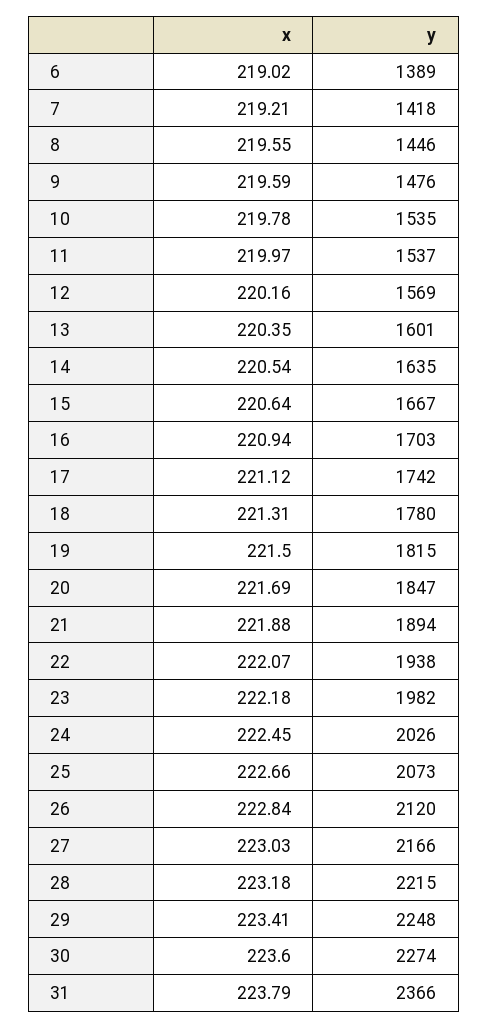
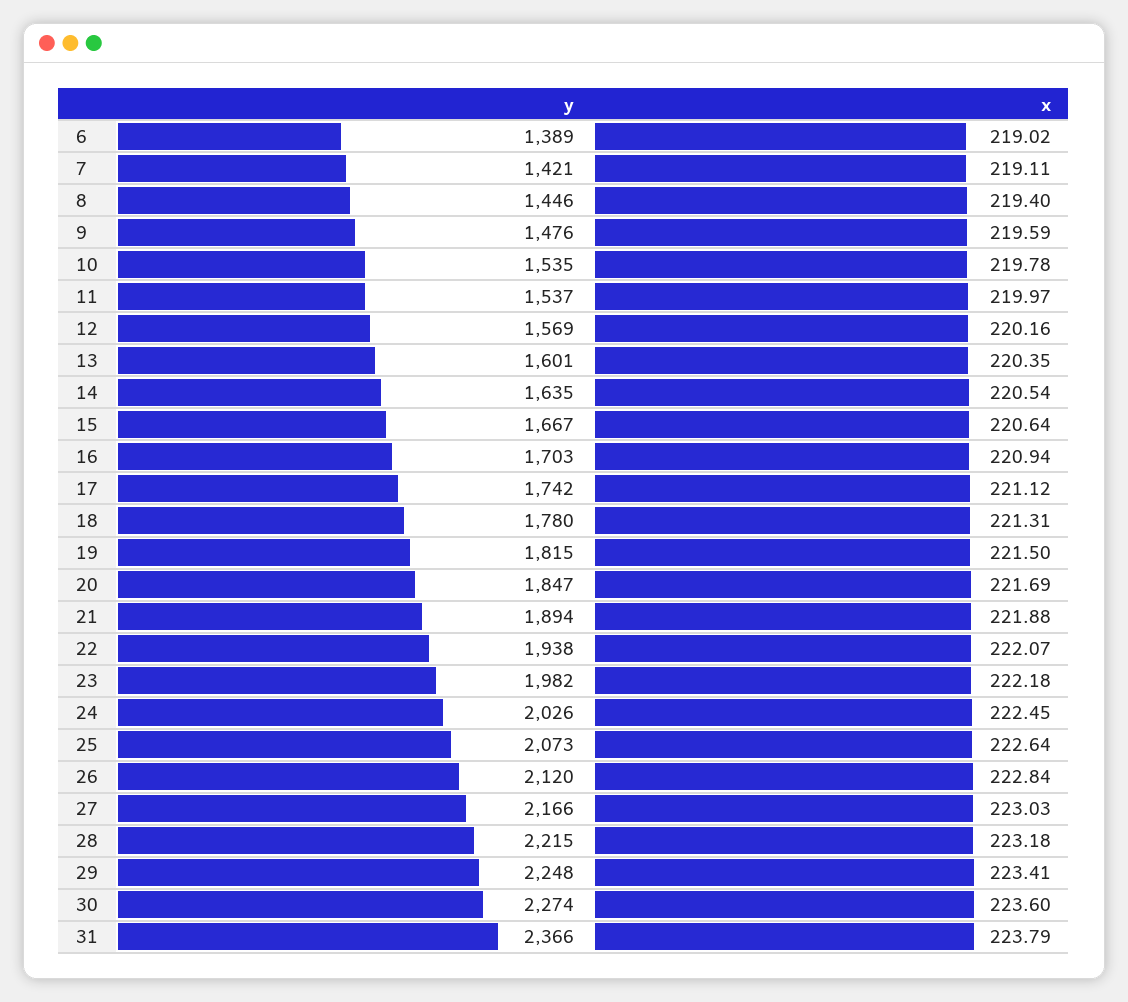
  {
    "x": {
      "6": 219.02,
-     "7": 219.21,
+     "7": 219.11,
-     "8": 219.55,
+     "8": 219.4,
      "9": 219.59,
      "10": 219.78,
      "11": 219.97,
      "12": 220.16,
      "13": 220.35,
      "14": 220.54,
      "15": 220.64,
      "16": 220.94,
      "17": 221.12,
      "18": 221.31,
      "19": 221.5,
      "20": 221.69,
      "21": 221.88,
      "22": 222.07,
      "23": 222.18,
      "24": 222.45,
-     "25": 222.66,
+     "25": 222.64,
      "26": 222.84,
      "27": 223.03,
      "28": 223.18,
      "29": 223.41,
      "30": 223.6,
      "31": 223.79
    },
    "y": {
      "6": 1389,
-     "7": 1418,
+     "7": 1421,
      "8": 1446,
      "9": 1476,
      "10": 1535,
      "11": 1537,
      "12": 1569,
      "13": 1601,
      "14": 1635,
      "15": 1667,
      "16": 1703,
      "17": 1742,
      "18": 1780,
      "19": 1815,
      "20": 1847,
      "21": 1894,
      "22": 1938,
      "23": 1982,
      "24": 2026,
      "25": 2073,
      "26": 2120,
      "27": 2166,
      "28": 2215,
      "29": 2248,
      "30": 2274,
      "31": 2366
    }
  }

